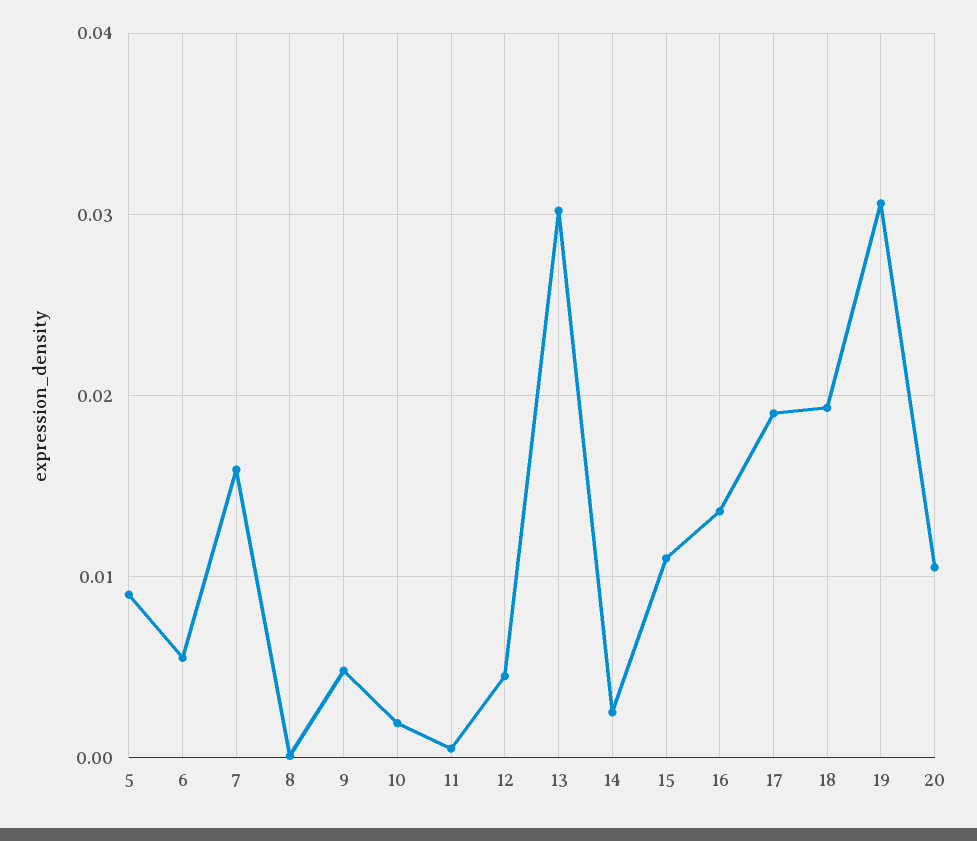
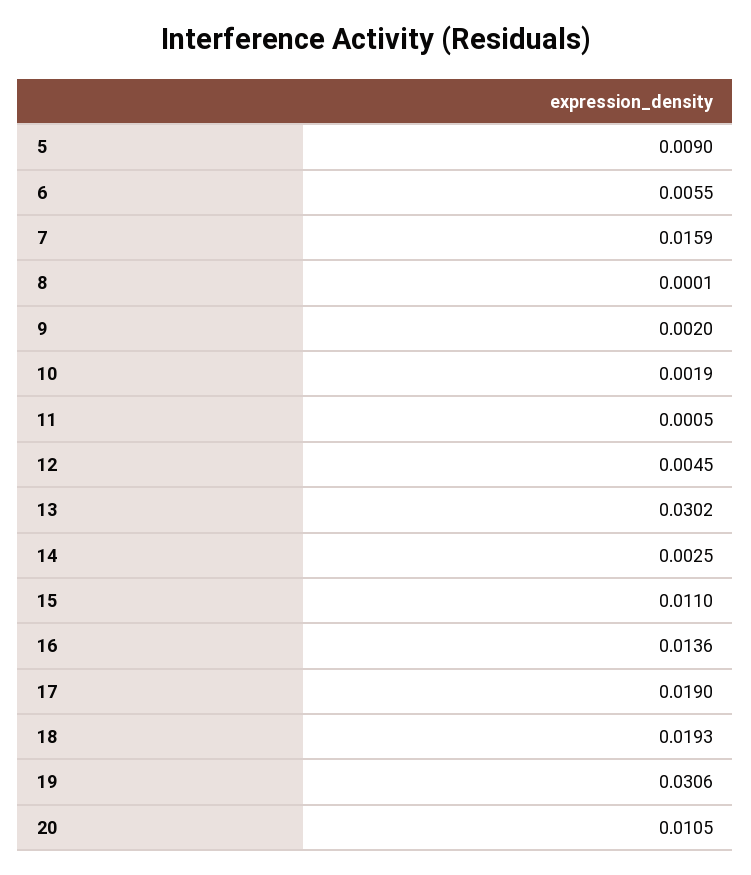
  {
    "5": 0.009,
    "6": 0.0055,
    "7": 0.0159,
    "8": 0.0001,
-   "9": 0.005,
+   "9": 0.002,
    "10": 0.0019,
    "11": 0.0005,
    "12": 0.0045,
    "13": 0.0302,
    "14": 0.0025,
    "15": 0.011,
    "16": 0.0136,
    "17": 0.019,
    "18": 0.0193,
    "19": 0.0306,
    "20": 0.0105
  }

